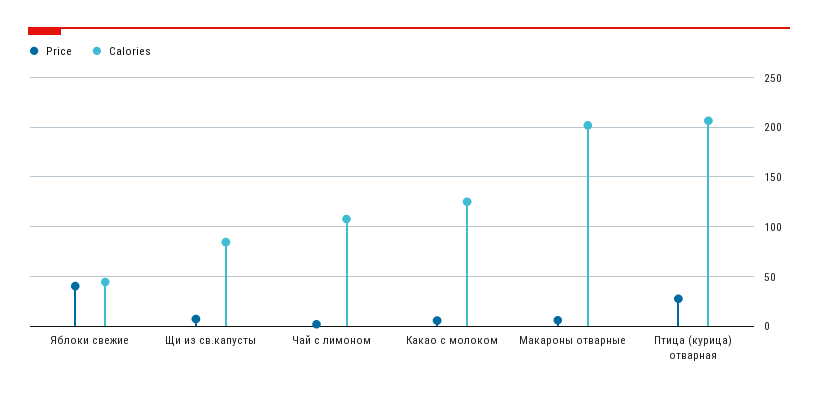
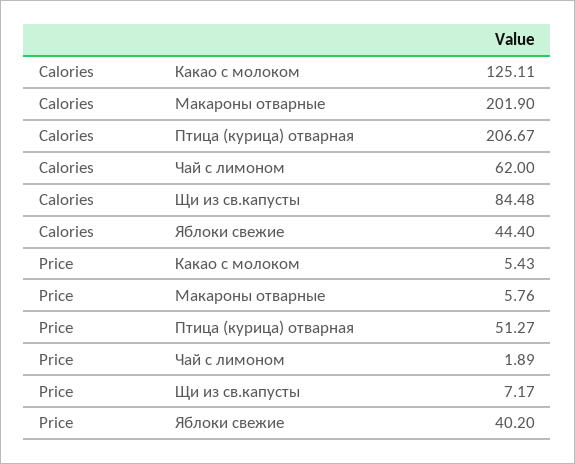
  {
    "Price": {
      "Яблоки свежие": 40.2,
      "Щи из св.капусты": 7.17,
      "Чай с лимоном": 1.89,
      "Какао с молоком": 5.43,
      "Макароны отварные": 5.76,
-     "Птица (курица) отварная": 30
+     "Птица (курица) отварная": 51.27
    },
    "Calories": {
      "Яблоки свежие": 44.4,
      "Щи из св.капусты": 84.48,
-     "Чай с лимоном": 110,
+     "Чай с лимоном": 62,
      "Какао с молоком": 125.11,
      "Макароны отварные": 201.9,
      "Птица (курица) отварная": 206.67
    }
  }

